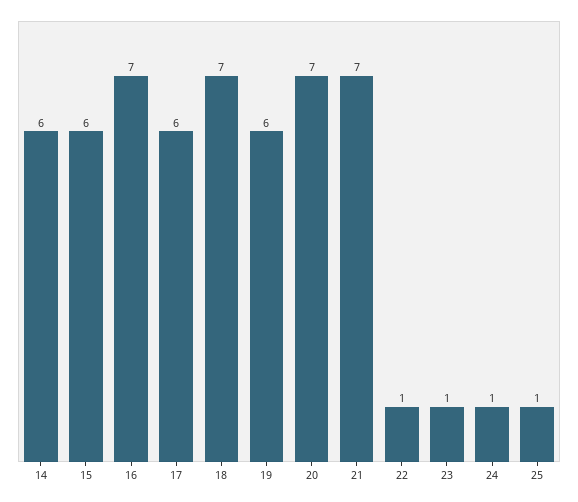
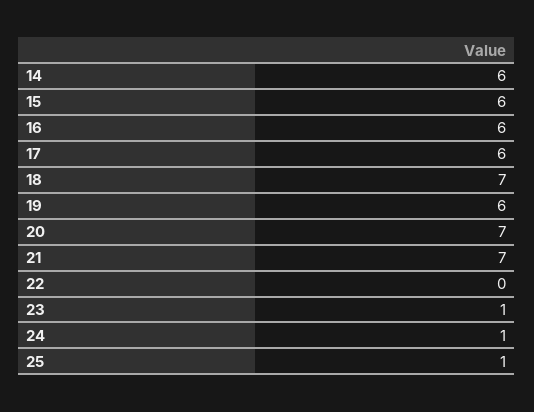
  {
    "14": 6,
    "15": 6,
-   "16": 7,
+   "16": 6,
    "17": 6,
    "18": 7,
    "19": 6,
    "20": 7,
    "21": 7,
-   "22": 1,
+   "22": 0,
    "23": 1,
    "24": 1,
    "25": 1
  }

